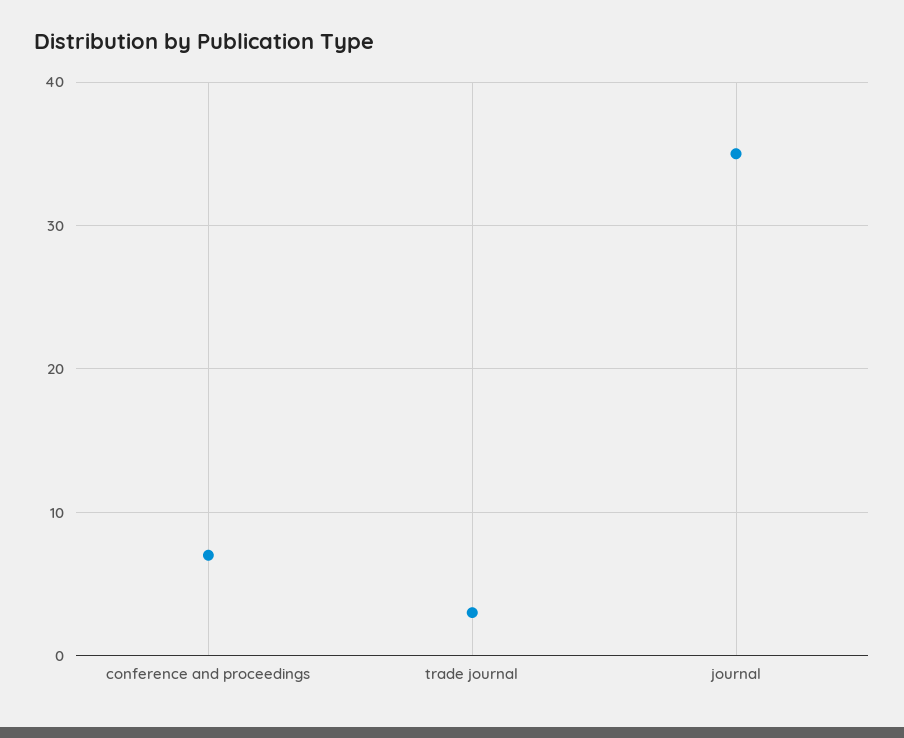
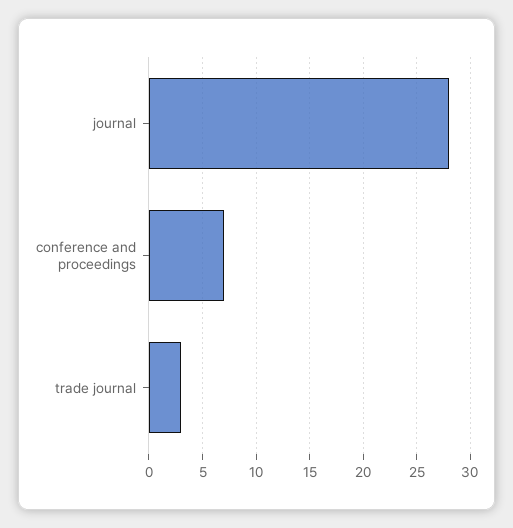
  {
    "conference and proceedings": 7,
    "trade journal": 3,
-   "journal": 35
+   "journal": 28
  }

